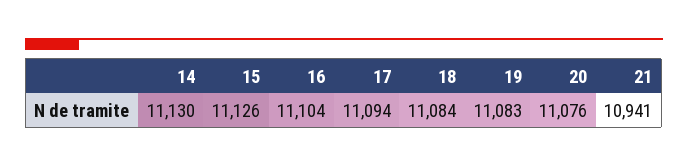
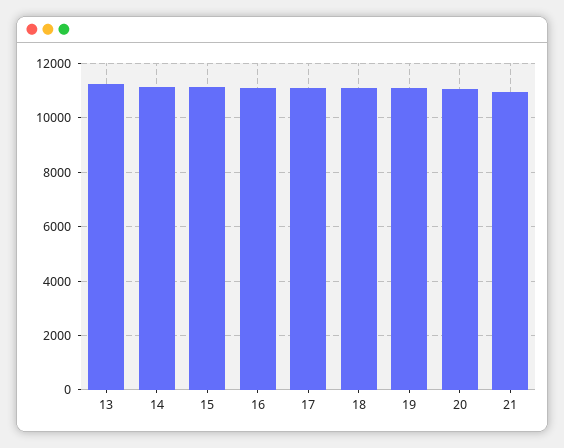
  {
    "14": 11130,
    "15": 11126,
    "16": 11104,
    "17": 11094,
    "18": 11084,
    "19": 11083,
    "20": 11076,
-   "21": 10941
+   "21": 10941,
+   "13": 11250
  }

